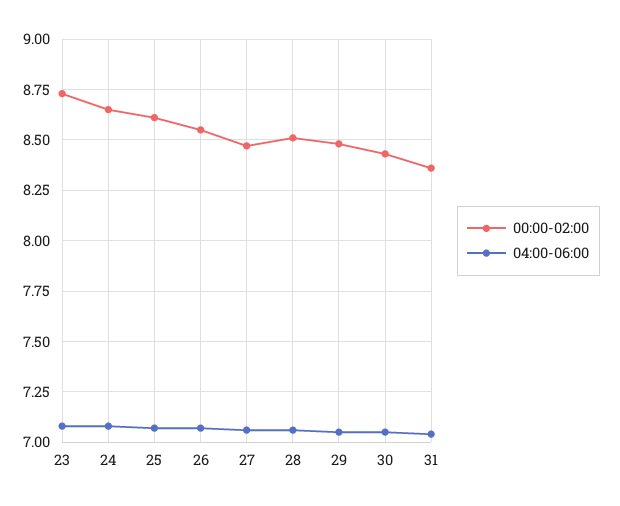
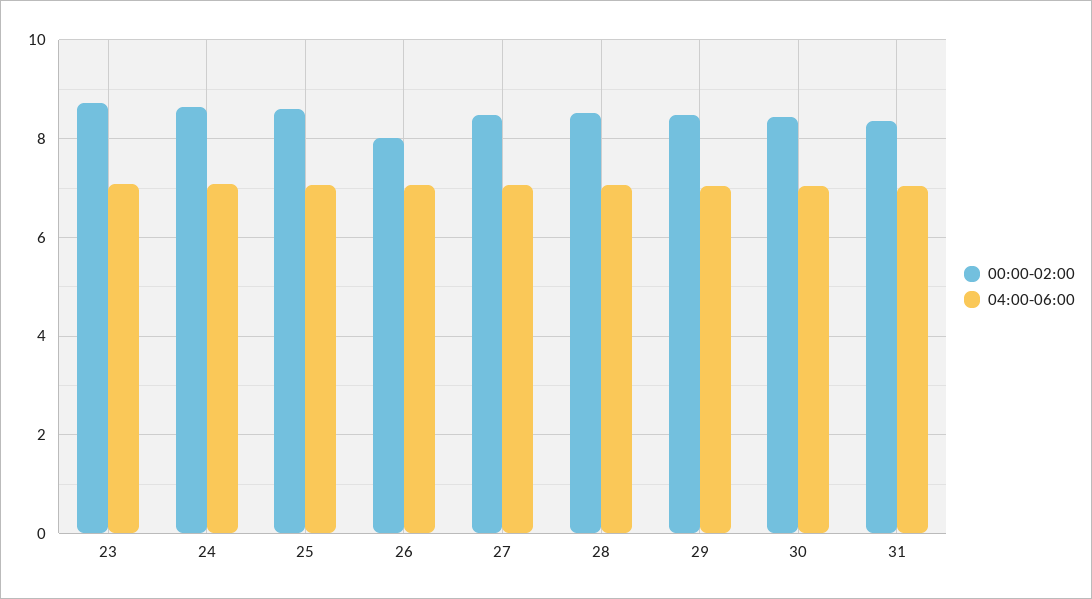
  {
    "00:00-02:00": {
      "23": 8.75,
      "24": 8.65,
      "25": 8.6,
-     "26": 8.55,
+     "26": 8,
      "27": 8.45,
      "28": 8.5,
      "29": 8.5,
      "30": 8.45,
      "31": 8.35
    },
    "04:00-06:00": {
      "23": 7.1,
      "24": 7.1,
      "25": 7.05,
      "26": 7.05,
      "27": 7.05,
      "28": 7.05,
      "29": 7.05,
      "30": 7.05,
      "31": 7.05
    }
  }

